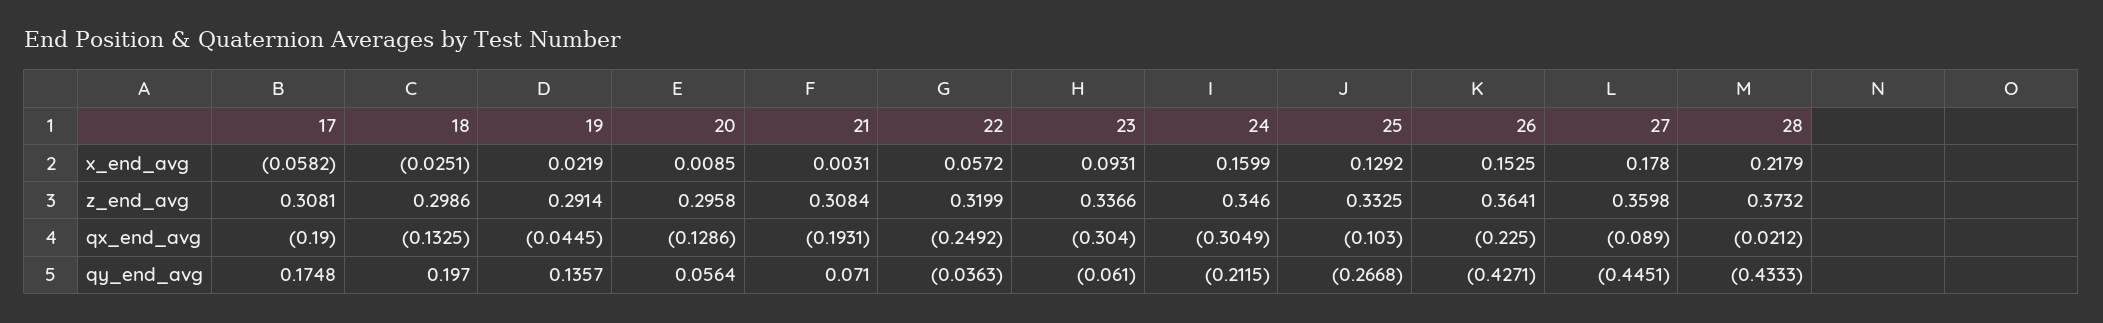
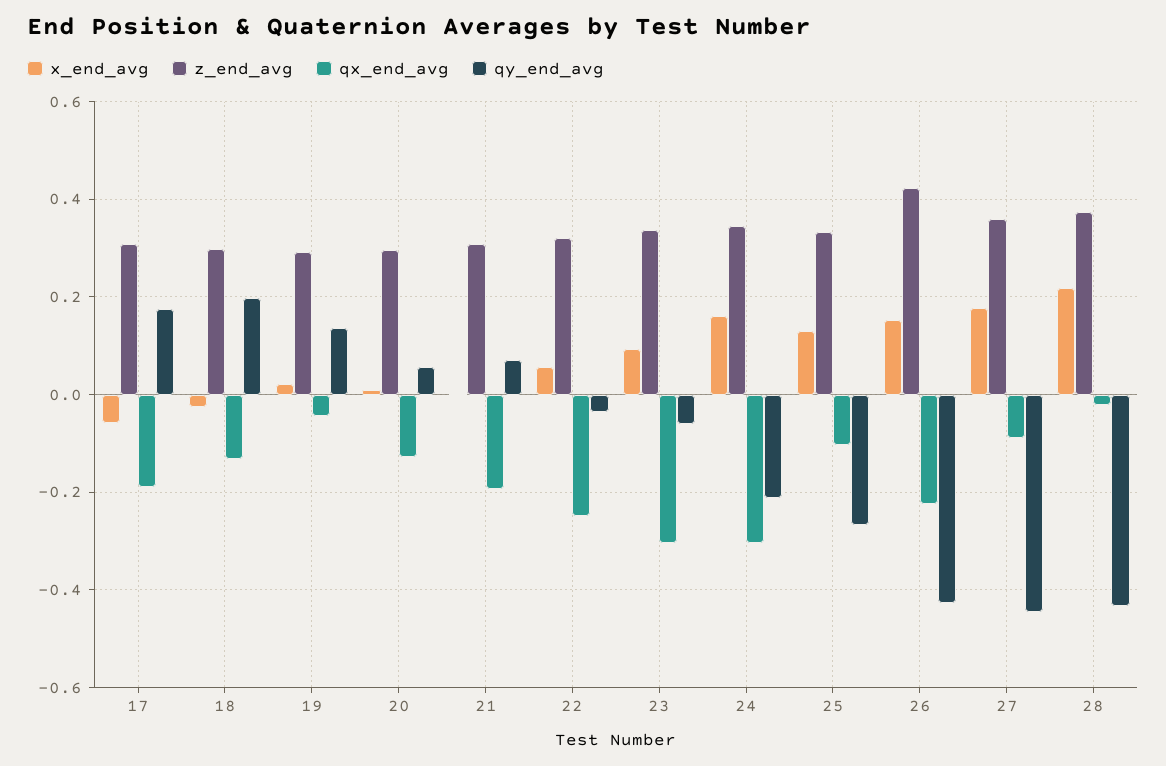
  {
    "x_end_avg": {
      "17": -0.0582,
      "18": -0.0251,
      "19": 0.0219,
      "20": 0.0085,
      "21": 0.0031,
      "22": 0.0572,
      "23": 0.0931,
      "24": 0.1599,
      "25": 0.1292,
      "26": 0.1525,
      "27": 0.178,
      "28": 0.2179
    },
    "z_end_avg": {
      "17": 0.3081,
      "18": 0.2986,
      "19": 0.2914,
      "20": 0.2958,
      "21": 0.3084,
      "22": 0.3199,
      "23": 0.3366,
      "24": 0.346,
      "25": 0.3325,
-     "26": 0.3641,
+     "26": 0.42,
      "27": 0.3598,
      "28": 0.3732
    },
    "qx_end_avg": {
      "17": -0.19,
      "18": -0.1325,
      "19": -0.0445,
      "20": -0.1286,
      "21": -0.1931,
      "22": -0.2492,
      "23": -0.304,
      "24": -0.3049,
      "25": -0.103,
      "26": -0.225,
      "27": -0.089,
      "28": -0.0212
    },
    "qy_end_avg": {
      "17": 0.1748,
      "18": 0.197,
      "19": 0.1357,
      "20": 0.0564,
      "21": 0.071,
      "22": -0.0363,
      "23": -0.061,
      "24": -0.2115,
      "25": -0.2668,
      "26": -0.4271,
      "27": -0.4451,
      "28": -0.4333
    }
  }

